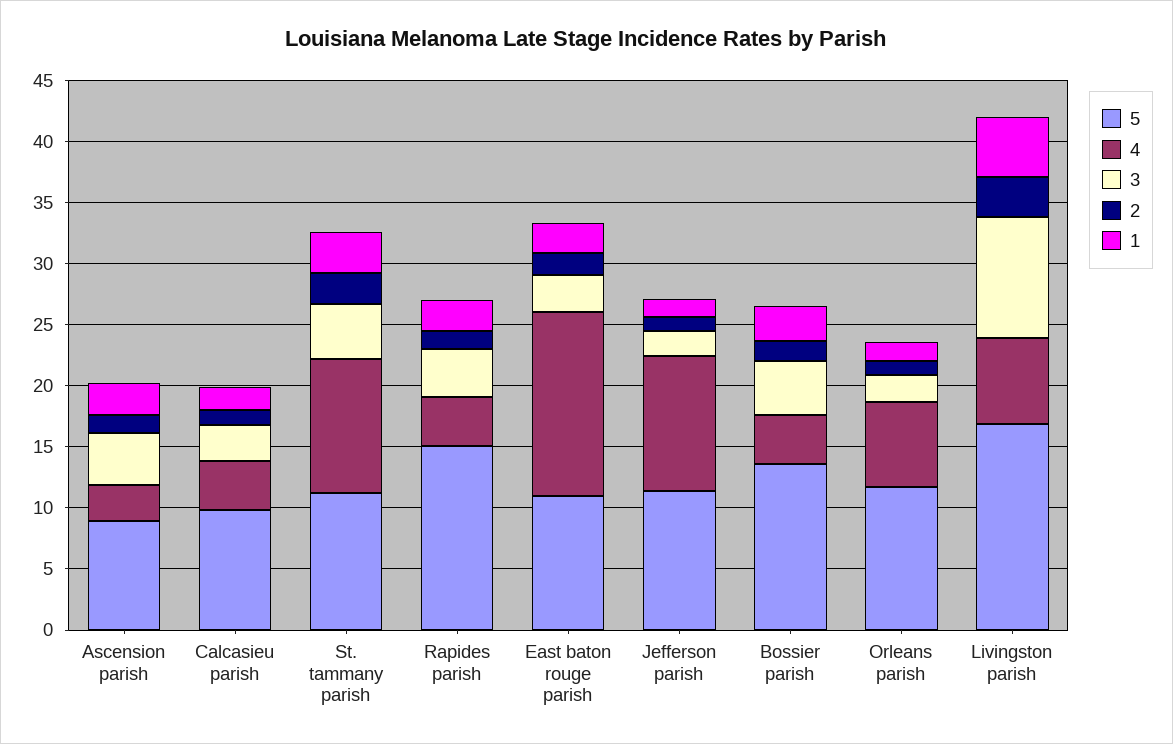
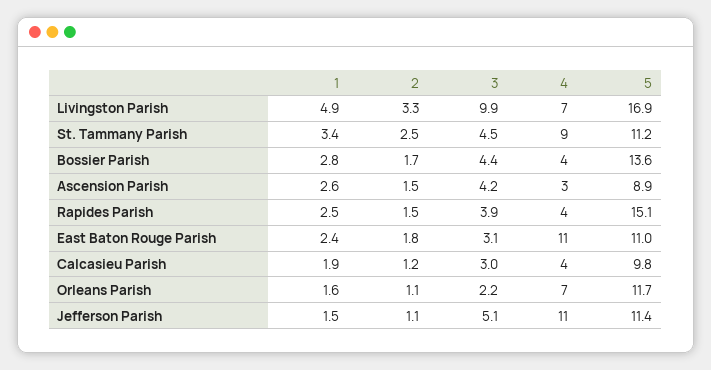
  {
    "5": {
      "Ascension parish": 8.9,
      "Calcasieu parish": 9.8,
      "St. tammany parish": 11.2,
      "Rapides parish": 15.1,
      "East baton rouge parish": 11,
      "Jefferson parish": 11.4,
      "Bossier parish": 13.6,
      "Orleans parish": 11.7,
      "Livingston parish": 16.9
    },
    "4": {
      "Ascension parish": 3,
      "Calcasieu parish": 4,
-     "St. tammany parish": 11,
+     "St. tammany parish": 9,
      "Rapides parish": 4,
-     "East baton rouge parish": 15,
+     "East baton rouge parish": 11,
      "Jefferson parish": 11,
      "Bossier parish": 4,
      "Orleans parish": 7,
      "Livingston parish": 7
    },
    "3": {
      "Ascension parish": 4.2,
      "Calcasieu parish": 3,
      "St. tammany parish": 4.5,
      "Rapides parish": 3.9,
      "East baton rouge parish": 3.1,
-     "Jefferson parish": 2,
+     "Jefferson parish": 5.1,
      "Bossier parish": 4.4,
      "Orleans parish": 2.2,
      "Livingston parish": 9.9
    },
    "2": {
      "Ascension parish": 1.5,
      "Calcasieu parish": 1.2,
      "St. tammany parish": 2.5,
      "Rapides parish": 1.5,
      "East baton rouge parish": 1.8,
      "Jefferson parish": 1.1,
      "Bossier parish": 1.7,
      "Orleans parish": 1.1,
      "Livingston parish": 3.3
    },
    "1": {
      "Ascension parish": 2.6,
      "Calcasieu parish": 1.9,
      "St. tammany parish": 3.4,
      "Rapides parish": 2.5,
      "East baton rouge parish": 2.4,
      "Jefferson parish": 1.5,
      "Bossier parish": 2.8,
      "Orleans parish": 1.6,
      "Livingston parish": 4.9
    }
  }

